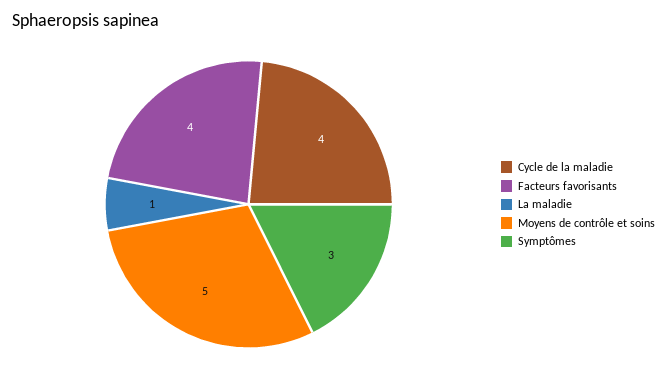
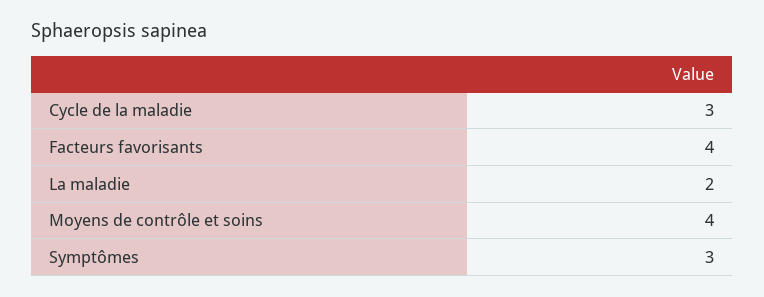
  {
-   "Cycle de la maladie": 4,
+   "Cycle de la maladie": 3,
    "Facteurs favorisants": 4,
-   "La maladie": 1,
+   "La maladie": 2,
-   "Moyens de contrôle et soins": 5,
+   "Moyens de contrôle et soins": 4,
    "Symptômes": 3
  }

